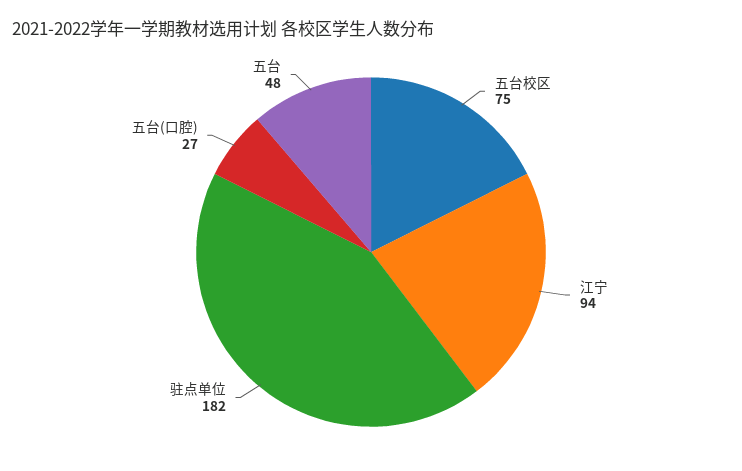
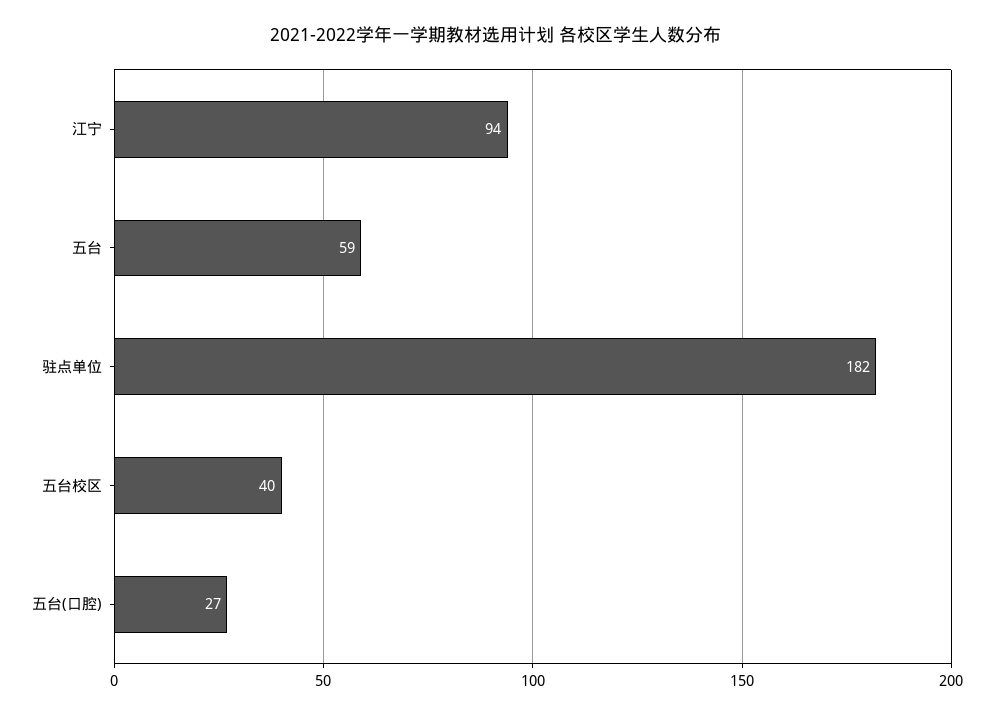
  {
-   "五台校区": 75,
+   "五台校区": 40,
    "江宁": 94,
    "驻点单位": 182,
    "五台(口腔)": 27,
-   "五台": 48
+   "五台": 59
  }

